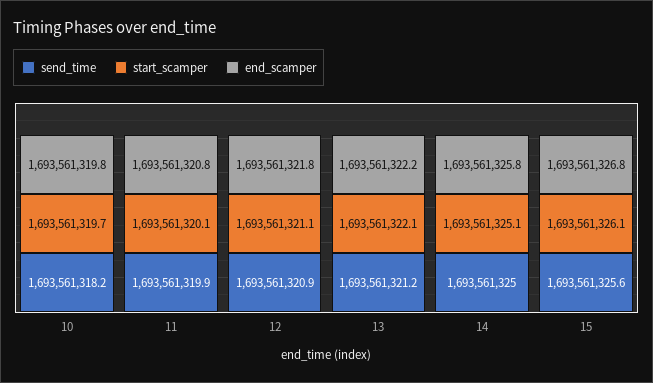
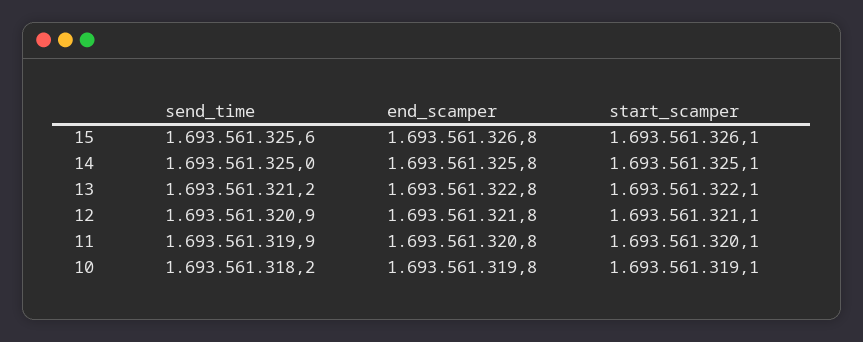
  {
    "send_time": {
      "10": 1693561318.2,
      "11": 1693561319.9,
      "12": 1693561320.9,
      "13": 1693561321.2,
      "14": 1693561325,
      "15": 1693561325.6
    },
    "start_scamper": {
-     "10": 1693561319.7,
+     "10": 1693561319.1,
      "11": 1693561320.1,
      "12": 1693561321.1,
      "13": 1693561322.1,
      "14": 1693561325.1,
      "15": 1693561326.1
    },
    "end_scamper": {
      "10": 1693561319.8,
      "11": 1693561320.8,
      "12": 1693561321.8,
-     "13": 1693561322.2,
+     "13": 1693561322.8,
      "14": 1693561325.8,
      "15": 1693561326.8
    }
  }

